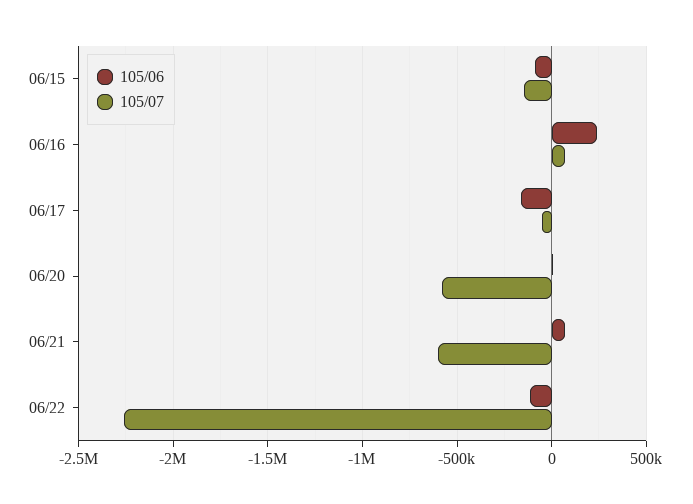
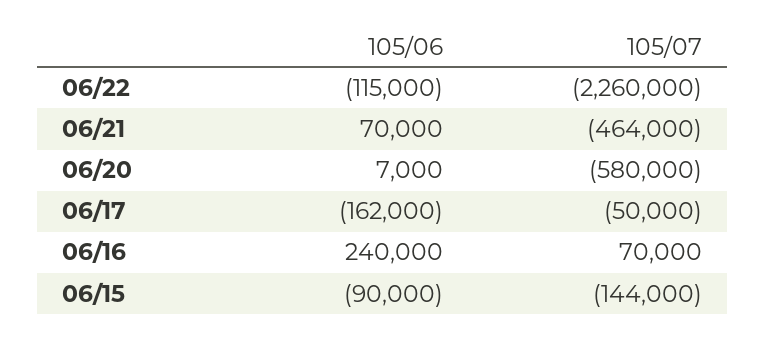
  {
    "105/06": {
      "06/15": -90000,
      "06/16": 240000,
      "06/17": -162000,
      "06/20": 7000,
      "06/21": 70000,
      "06/22": -115000
    },
    "105/07": {
      "06/15": -144000,
      "06/16": 70000,
      "06/17": -50000,
      "06/20": -580000,
-     "06/21": -600000,
+     "06/21": -464000,
      "06/22": -2260000
    }
  }

